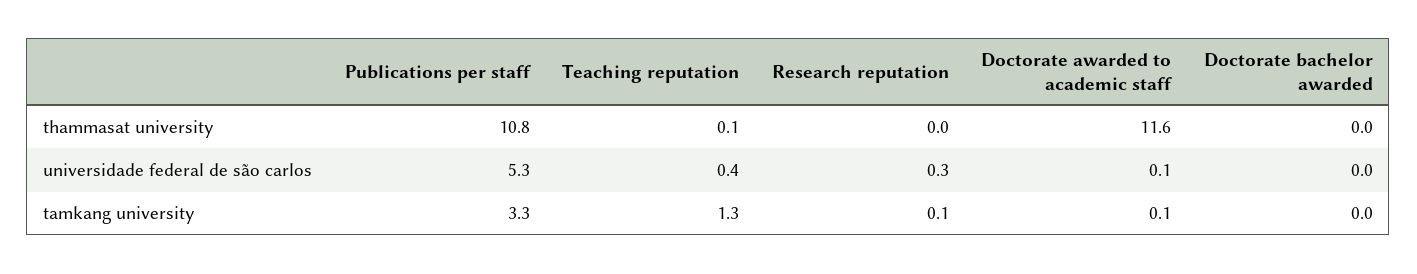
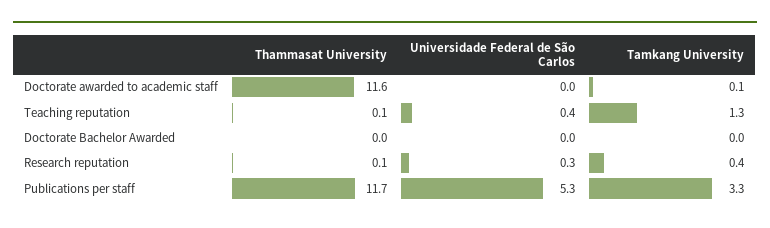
  {
    "Publications per staff": {
-     "thammasat university": 10.8,
+     "thammasat university": 11.7,
      "universidade federal de são carlos": 5.3,
      "tamkang university": 3.3
    },
    "Teaching reputation": {
      "thammasat university": 0.1,
      "universidade federal de são carlos": 0.4,
      "tamkang university": 1.3
    },
    "Research reputation": {
-     "thammasat university": 0,
+     "thammasat university": 0.1,
      "universidade federal de são carlos": 0.3,
-     "tamkang university": 0.1
+     "tamkang university": 0.4
    },
    "Doctorate awarded to academic staff": {
      "thammasat university": 11.6,
-     "universidade federal de são carlos": 0.1,
+     "universidade federal de são carlos": 0,
      "tamkang university": 0.1
    },
    "Doctorate bachelor awarded": {
      "thammasat university": 0,
      "universidade federal de são carlos": 0,
      "tamkang university": 0
    }
  }

